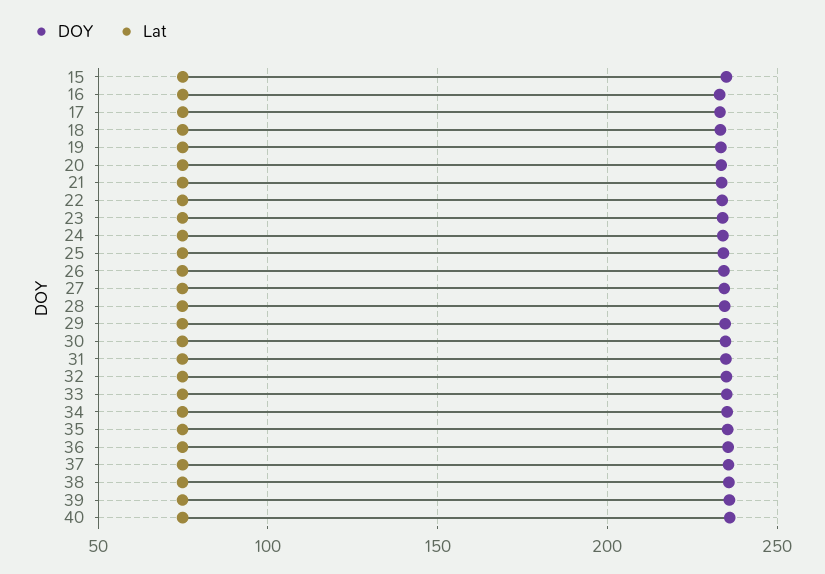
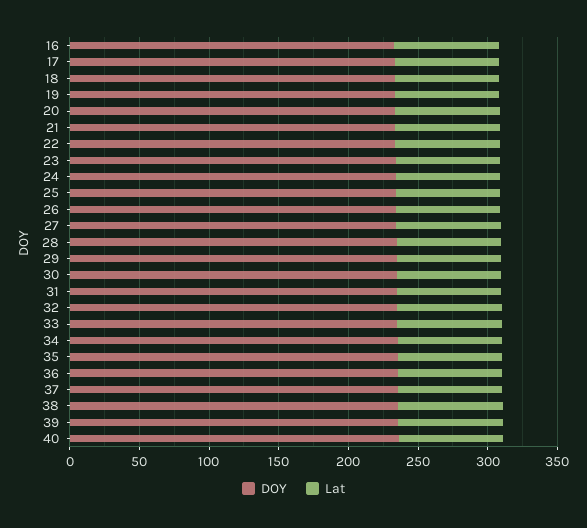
  {
    "DOY": {
-     "15": 235,
      "16": 235,
      "17": 235,
      "18": 235,
      "19": 235,
      "20": 235,
      "21": 235,
      "22": 235,
      "23": 235,
      "24": 235,
      "25": 235,
      "26": 235,
      "27": 235,
      "28": 235,
      "29": 235,
      "30": 235,
      "31": 235,
      "32": 235,
      "33": 235,
      "34": 235,
      "35": 235,
      "36": 235,
      "37": 235,
      "38": 235,
      "39": 235,
      "40": 235
    },
    "Lat": {
-     "15": 75,
      "16": 75,
      "17": 75,
      "18": 75,
      "19": 75,
      "20": 75,
      "21": 75,
      "22": 75,
      "23": 75,
      "24": 75,
      "25": 75,
      "26": 75,
      "27": 75,
      "28": 75,
      "29": 75,
      "30": 75,
      "31": 75,
      "32": 75,
      "33": 75,
      "34": 75,
      "35": 75,
      "36": 75,
      "37": 75,
      "38": 75,
      "39": 75,
      "40": 75
    }
  }

